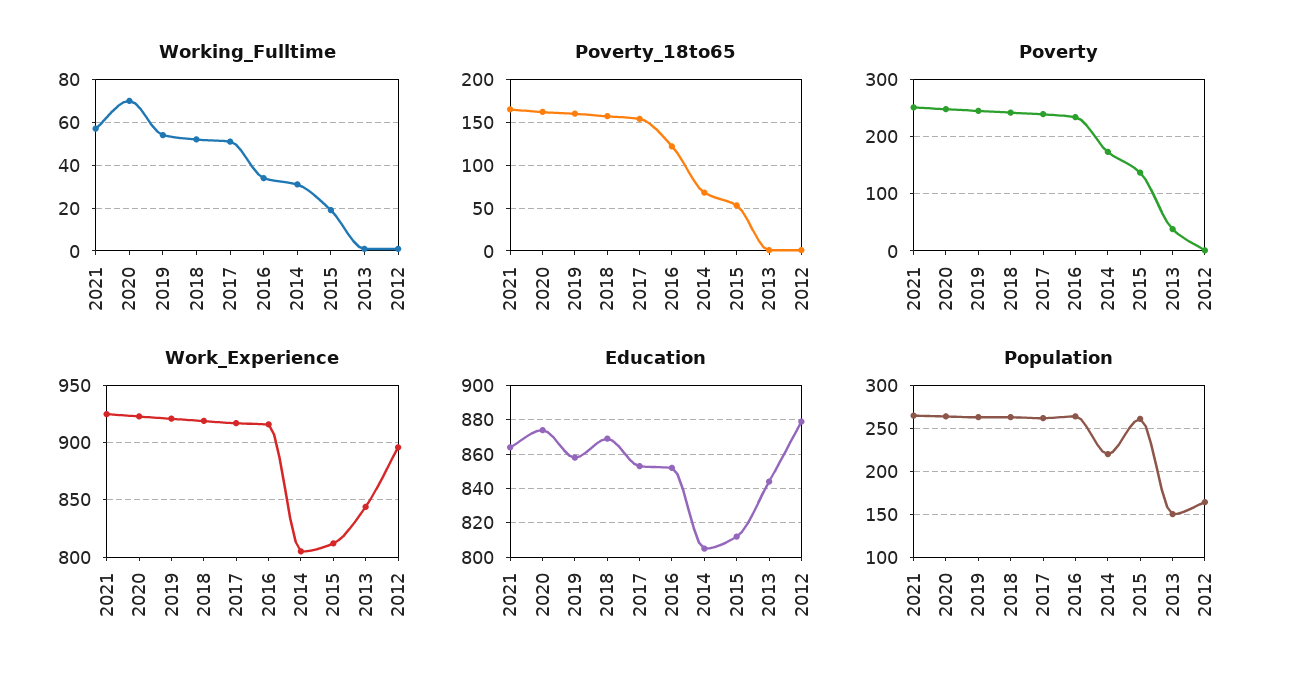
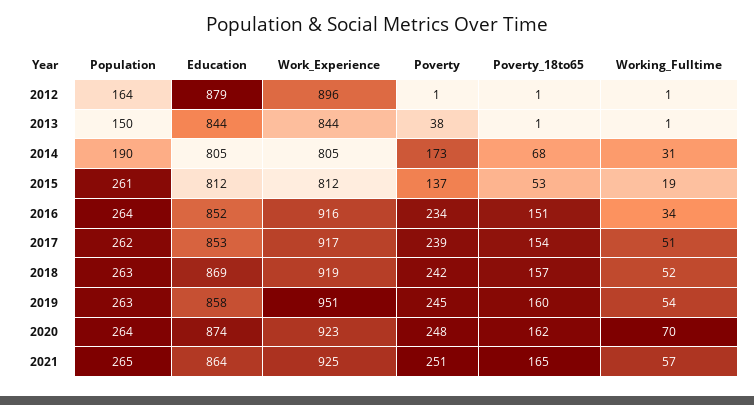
  {
    "Working_Fulltime": {
      "2021": 57,
      "2020": 70,
      "2019": 54,
      "2018": 52,
      "2017": 51,
      "2016": 34,
      "2014": 31,
      "2015": 19,
      "2013": 1,
      "2012": 1
    },
    "Poverty_18to65": {
      "2021": 165,
      "2020": 162,
      "2019": 160,
      "2018": 157,
      "2017": 154,
-     "2016": 120,
+     "2016": 151,
      "2014": 68,
      "2015": 53,
      "2013": 1,
      "2012": 1
    },
    "Poverty": {
      "2021": 251,
      "2020": 248,
      "2019": 245,
      "2018": 242,
      "2017": 239,
      "2016": 234,
      "2014": 173,
      "2015": 137,
      "2013": 38,
      "2012": 1
    },
    "Work_Experience": {
      "2021": 925,
      "2020": 923,
-     "2019": 920,
+     "2019": 951,
      "2018": 919,
      "2017": 917,
      "2016": 916,
      "2014": 805,
      "2015": 812,
      "2013": 844,
      "2012": 896
    },
    "Education": {
      "2021": 864,
      "2020": 874,
      "2019": 858,
      "2018": 869,
      "2017": 853,
      "2016": 852,
      "2014": 805,
      "2015": 812,
      "2013": 844,
      "2012": 879
    },
    "Population": {
      "2021": 265,
      "2020": 264,
      "2019": 263,
      "2018": 263,
      "2017": 262,
      "2016": 264,
-     "2014": 220,
+     "2014": 190,
      "2015": 261,
      "2013": 150,
      "2012": 164
    }
  }

